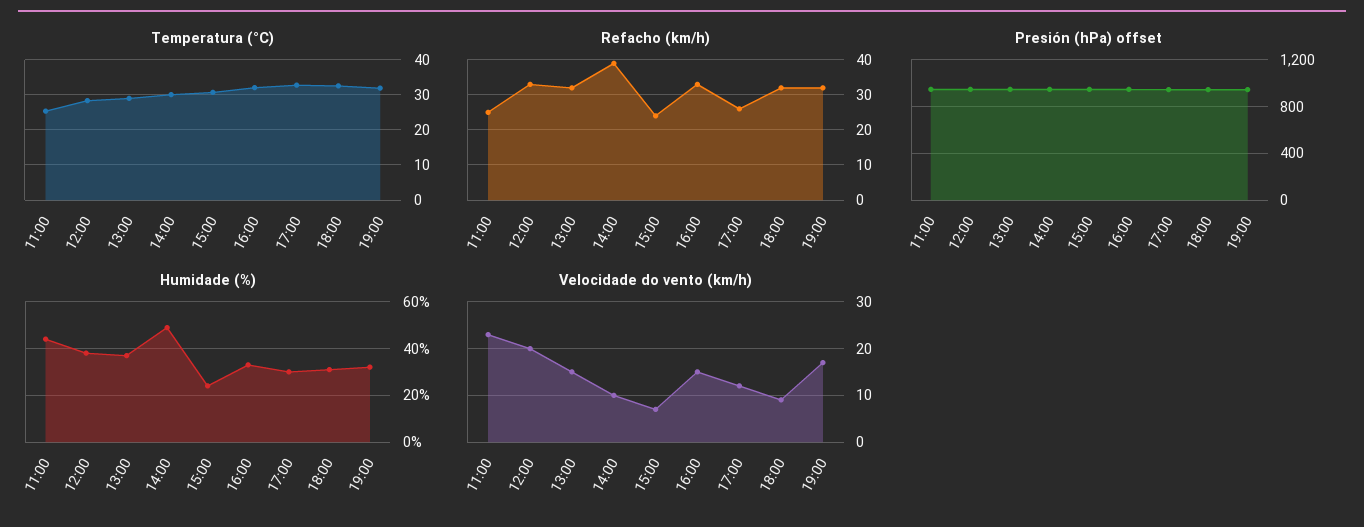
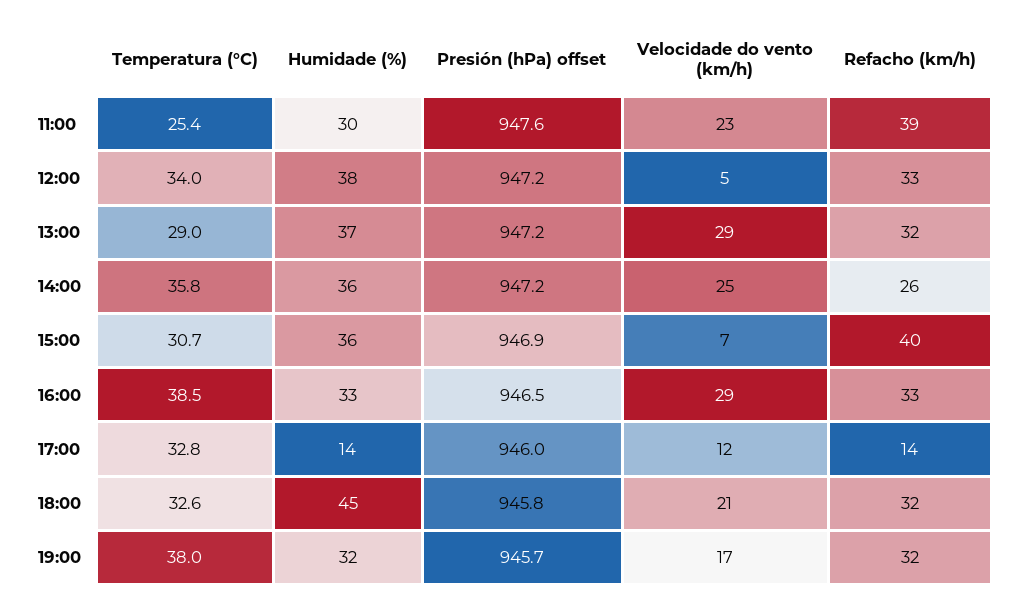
  {
    "Temperatura (°C)": {
      "11:00": 25.4,
-     "12:00": 28,
+     "12:00": 34,
      "13:00": 29,
-     "14:00": 30,
+     "14:00": 35.8,
      "15:00": 30.7,
-     "16:00": 32,
+     "16:00": 38.5,
      "17:00": 32.8,
      "18:00": 32.6,
-     "19:00": 32
+     "19:00": 38
    },
    "Refacho (km/h)": {
-     "11:00": 25,
+     "11:00": 39,
      "12:00": 33,
      "13:00": 32,
-     "14:00": 40,
+     "14:00": 26,
-     "15:00": 25,
+     "15:00": 40,
      "16:00": 33,
-     "17:00": 25,
+     "17:00": 14,
      "18:00": 32,
      "19:00": 32
    },
    "Presión (hPa) offset": {
      "11:00": 947.6,
      "12:00": 947.2,
      "13:00": 947.2,
      "14:00": 947.2,
      "15:00": 946.9,
      "16:00": 946.5,
      "17:00": 946,
      "18:00": 945.8,
      "19:00": 945.7
    },
    "Humidade (%)": {
-     "11:00": 45,
+     "11:00": 30,
      "12:00": 38,
      "13:00": 37,
-     "14:00": 50,
+     "14:00": 36,
-     "15:00": 25,
+     "15:00": 36,
      "16:00": 33,
-     "17:00": 30,
+     "17:00": 14,
-     "18:00": 30,
+     "18:00": 45,
      "19:00": 32
    },
    "Velocidade do vento (km/h)": {
      "11:00": 23,
-     "12:00": 20,
+     "12:00": 5,
-     "13:00": 15,
+     "13:00": 29,
-     "14:00": 10,
+     "14:00": 25,
      "15:00": 7,
-     "16:00": 15,
+     "16:00": 29,
      "17:00": 12,
-     "18:00": 10,
+     "18:00": 21,
      "19:00": 17
    }
  }

